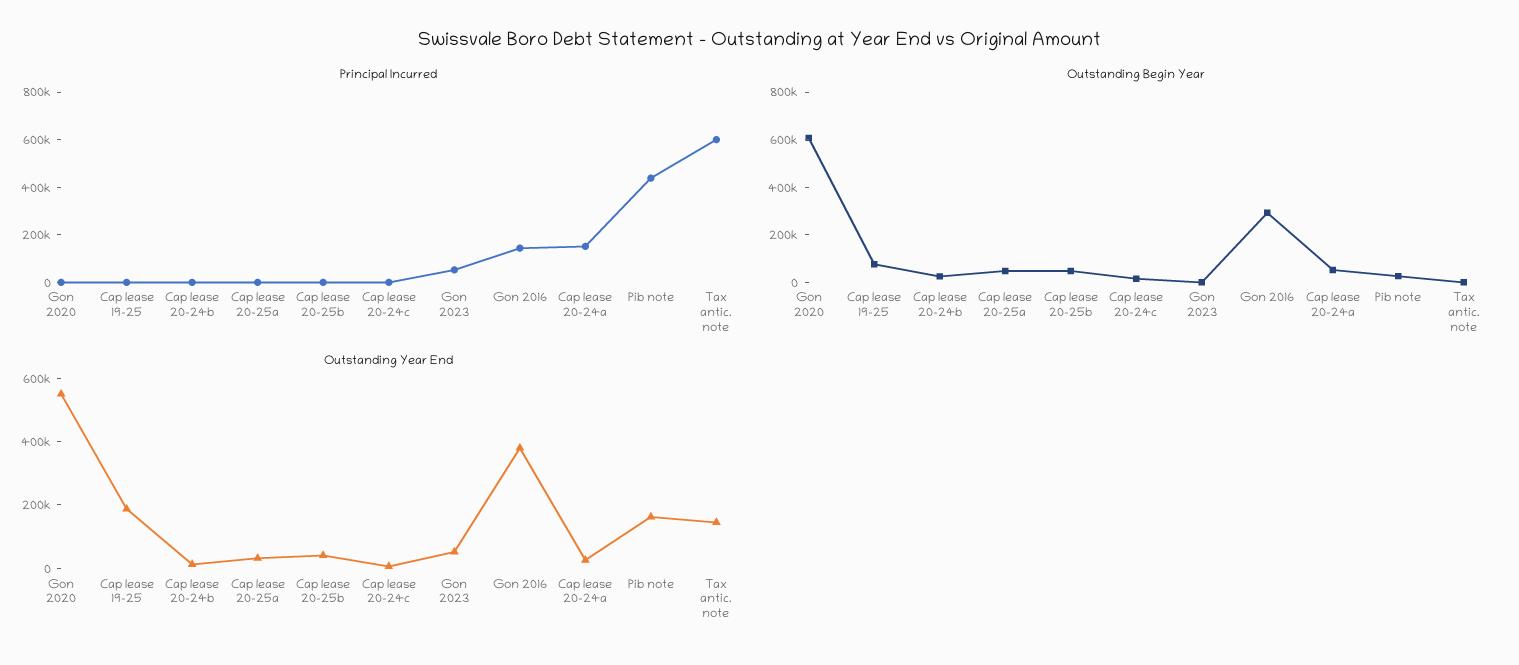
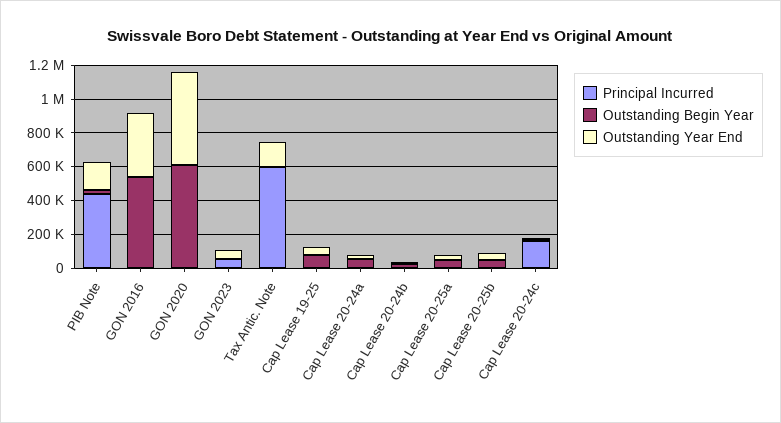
  {
    "Principal Incurred": {
      "Gon 2020": 0,
      "Cap lease 19-25": 0,
      "Cap lease 20-24b": 0,
      "Cap lease 20-25a": 0,
      "Cap lease 20-25b": 0,
-     "Cap lease 20-24c": 0,
+     "Cap lease 20-24c": 150000,
      "Gon 2023": 50000,
-     "Gon 2016": 150000,
+     "Gon 2016": 0,
-     "Cap lease 20-24a": 150000,
+     "Cap lease 20-24a": 0,
      "Pib note": 450000,
      "Tax antic. note": 600000
    },
    "Outstanding Begin Year": {
      "Gon 2020": 600000,
      "Cap lease 19-25": 100000,
      "Cap lease 20-24b": 0,
      "Cap lease 20-25a": 50000,
      "Cap lease 20-25b": 50000,
      "Cap lease 20-24c": 0,
      "Gon 2023": 0,
-     "Gon 2016": 300000,
+     "Gon 2016": 550000,
      "Cap lease 20-24a": 50000,
      "Pib note": 50000,
      "Tax antic. note": 0
    },
    "Outstanding Year End": {
      "Gon 2020": 550000,
-     "Cap lease 19-25": 200000,
+     "Cap lease 19-25": 50000,
      "Cap lease 20-24b": 0,
      "Cap lease 20-25a": 50000,
      "Cap lease 20-25b": 50000,
      "Cap lease 20-24c": 0,
      "Gon 2023": 50000,
      "Gon 2016": 400000,
      "Cap lease 20-24a": 50000,
      "Pib note": 150000,
      "Tax antic. note": 150000
    }
  }

